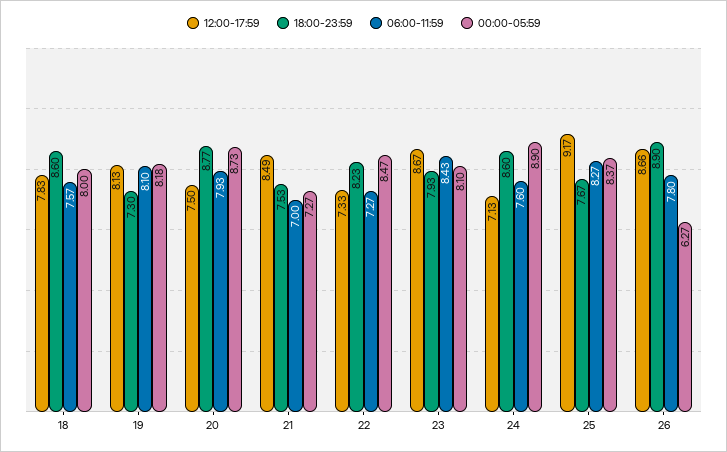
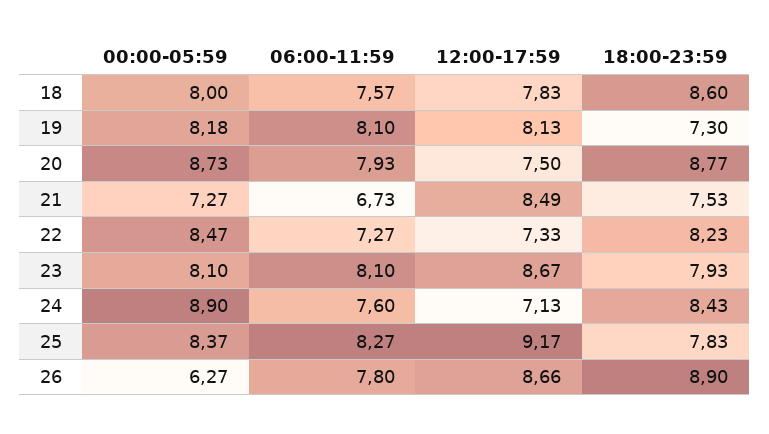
  {
    "12:00-17:59": {
      "18": 7.83,
      "19": 8.13,
      "20": 7.5,
      "21": 8.49,
      "22": 7.33,
      "23": 8.67,
      "24": 7.13,
      "25": 9.17,
      "26": 8.66
    },
    "18:00-23:59": {
      "18": 8.6,
      "19": 7.3,
      "20": 8.77,
      "21": 7.53,
      "22": 8.23,
      "23": 7.93,
-     "24": 8.6,
+     "24": 8.43,
-     "25": 7.67,
+     "25": 7.83,
      "26": 8.9
    },
    "06:00-11:59": {
      "18": 7.57,
      "19": 8.1,
      "20": 7.93,
-     "21": 7,
+     "21": 6.73,
      "22": 7.27,
-     "23": 8.43,
+     "23": 8.1,
      "24": 7.6,
      "25": 8.27,
      "26": 7.8
    },
    "00:00-05:59": {
      "18": 8,
      "19": 8.18,
      "20": 8.73,
      "21": 7.27,
      "22": 8.47,
      "23": 8.1,
      "24": 8.9,
      "25": 8.37,
      "26": 6.27
    }
  }

